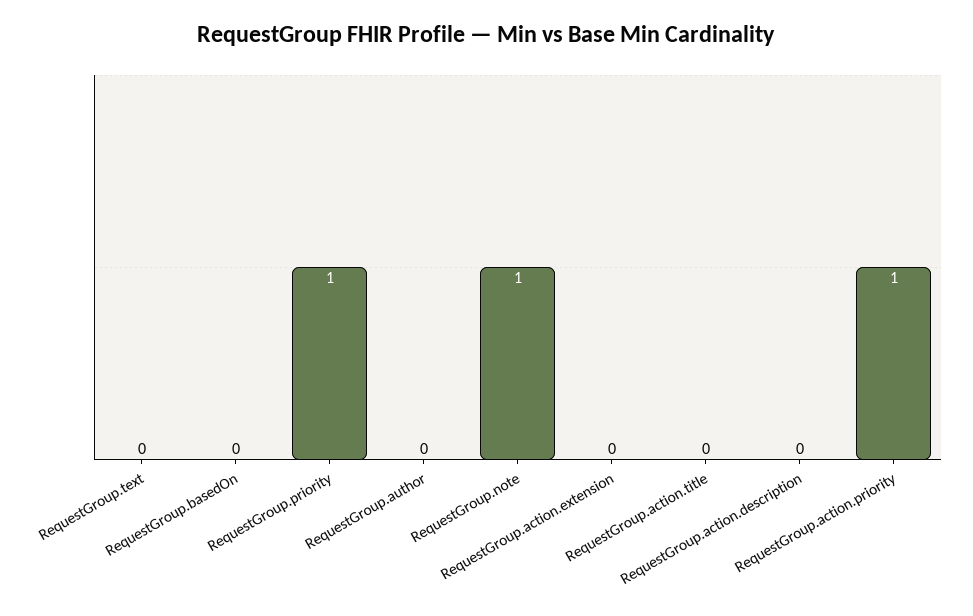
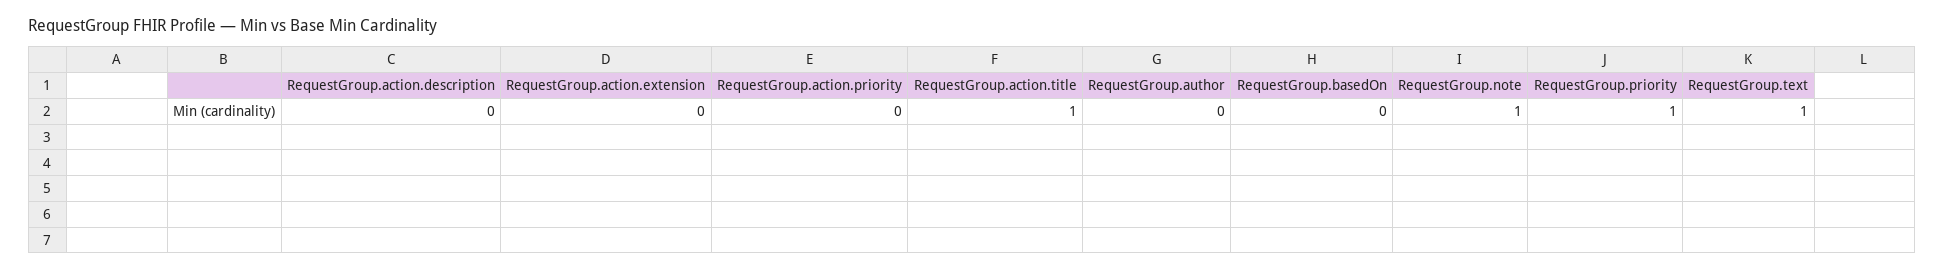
  {
-   "RequestGroup.text": 0,
+   "RequestGroup.text": 1,
    "RequestGroup.basedOn": 0,
    "RequestGroup.priority": 1,
    "RequestGroup.author": 0,
    "RequestGroup.note": 1,
    "RequestGroup.action.extension": 0,
-   "RequestGroup.action.title": 0,
+   "RequestGroup.action.title": 1,
    "RequestGroup.action.description": 0,
-   "RequestGroup.action.priority": 1
+   "RequestGroup.action.priority": 0
  }

